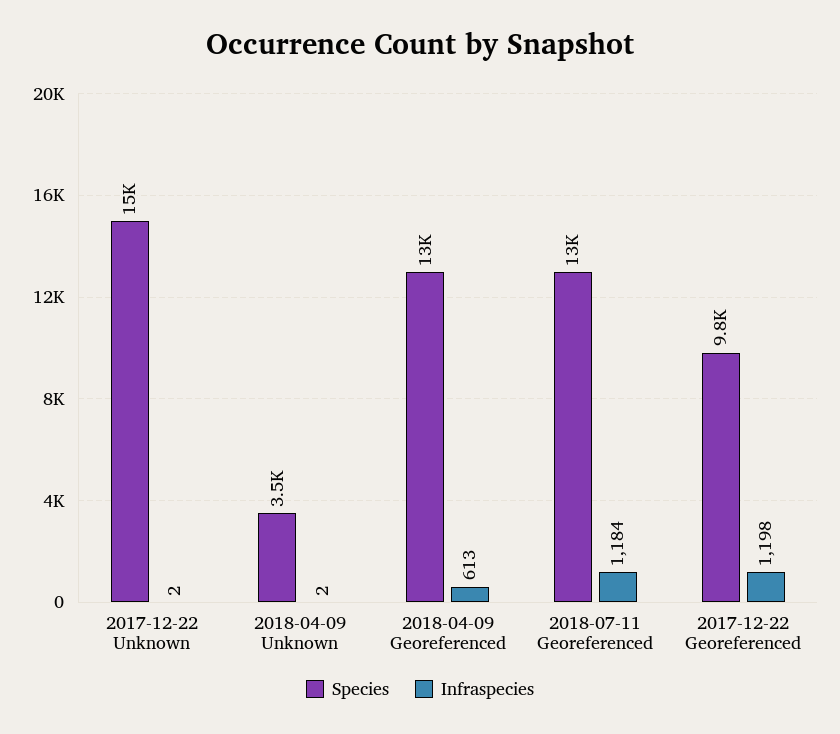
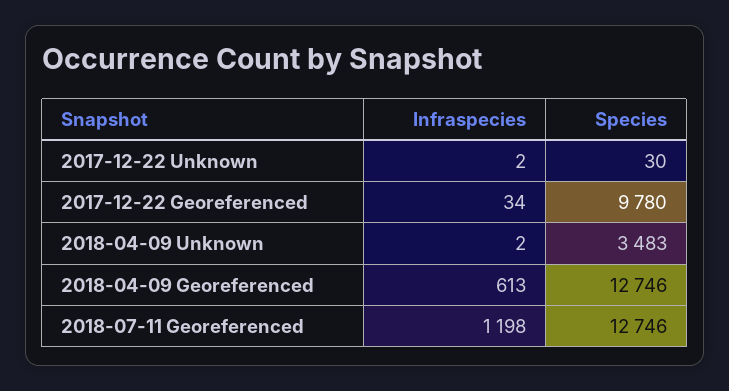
  {
    "Species": {
-     "2017-12-22 Unknown": 15000,
+     "2017-12-22 Unknown": 30,
      "2018-04-09 Unknown": 3483,
      "2018-04-09 Georeferenced": 12746,
      "2018-07-11 Georeferenced": 12746,
      "2017-12-22 Georeferenced": 9780
    },
    "Infraspecies": {
      "2017-12-22 Unknown": 2,
      "2018-04-09 Unknown": 2,
      "2018-04-09 Georeferenced": 613,
-     "2018-07-11 Georeferenced": 1184,
+     "2018-07-11 Georeferenced": 1198,
-     "2017-12-22 Georeferenced": 1198
+     "2017-12-22 Georeferenced": 34
    }
  }

